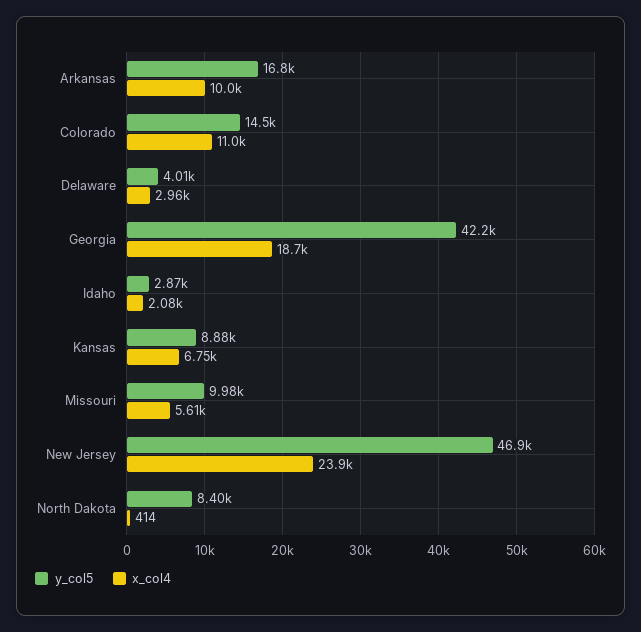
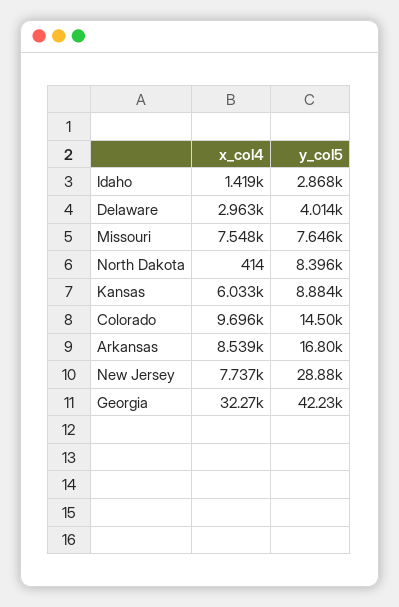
  {
    "y_col5": {
      "Arkansas": 16800,
      "Colorado": 14500,
      "Delaware": 4014,
      "Georgia": 42230,
      "Idaho": 2868,
      "Kansas": 8884,
-     "Missouri": 9980,
+     "Missouri": 7646,
-     "New Jersey": 46900,
+     "New Jersey": 28880,
      "North Dakota": 8396
    },
    "x_col4": {
-     "Arkansas": 10000,
+     "Arkansas": 8539,
-     "Colorado": 11000,
+     "Colorado": 9696,
      "Delaware": 2963,
-     "Georgia": 18700,
+     "Georgia": 32270,
-     "Idaho": 2080,
+     "Idaho": 1419,
-     "Kansas": 6750,
+     "Kansas": 6033,
-     "Missouri": 5610,
+     "Missouri": 7548,
-     "New Jersey": 23900,
+     "New Jersey": 7737,
      "North Dakota": 414
    }
  }

